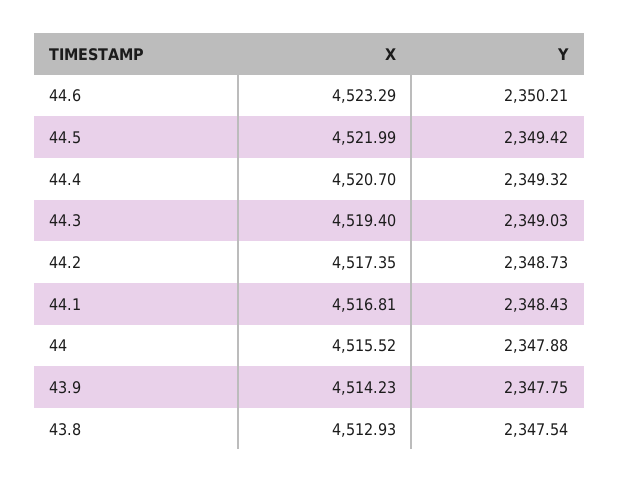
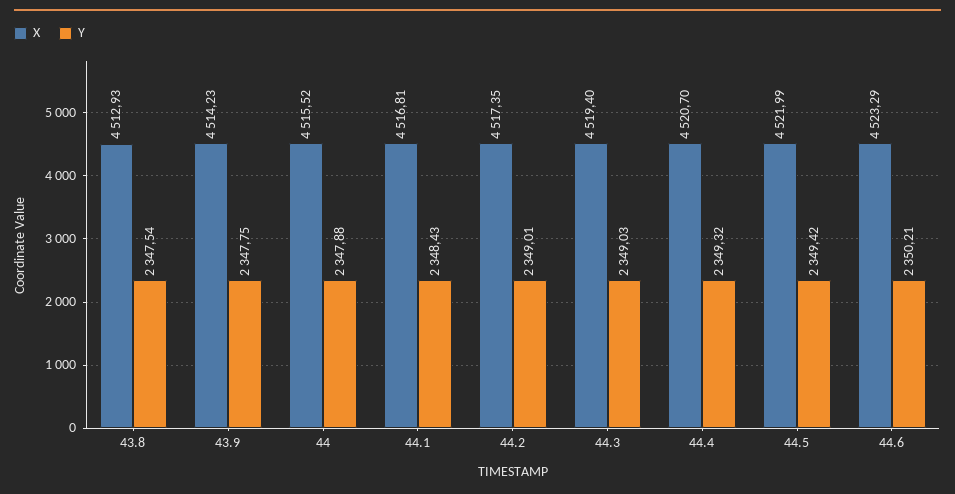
  {
    "X": {
      "44.6": 4523.29,
      "44.5": 4521.99,
      "44.4": 4520.7,
      "44.3": 4519.4,
      "44.2": 4517.35,
      "44.1": 4516.81,
      "44": 4515.52,
      "43.9": 4514.23,
      "43.8": 4512.93
    },
    "Y": {
      "44.6": 2350.21,
      "44.5": 2349.42,
      "44.4": 2349.32,
      "44.3": 2349.03,
-     "44.2": 2348.73,
+     "44.2": 2349.01,
      "44.1": 2348.43,
      "44": 2347.88,
      "43.9": 2347.75,
      "43.8": 2347.54
    }
  }

